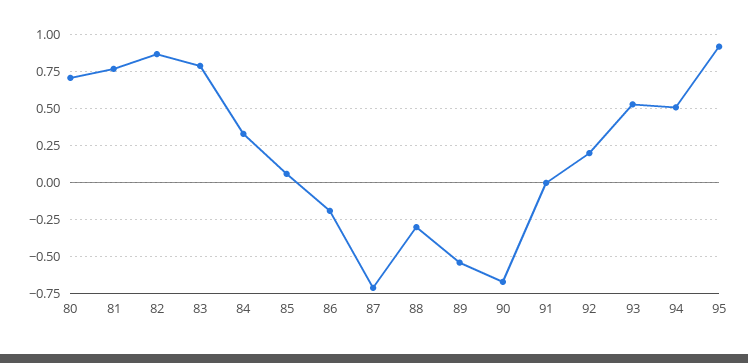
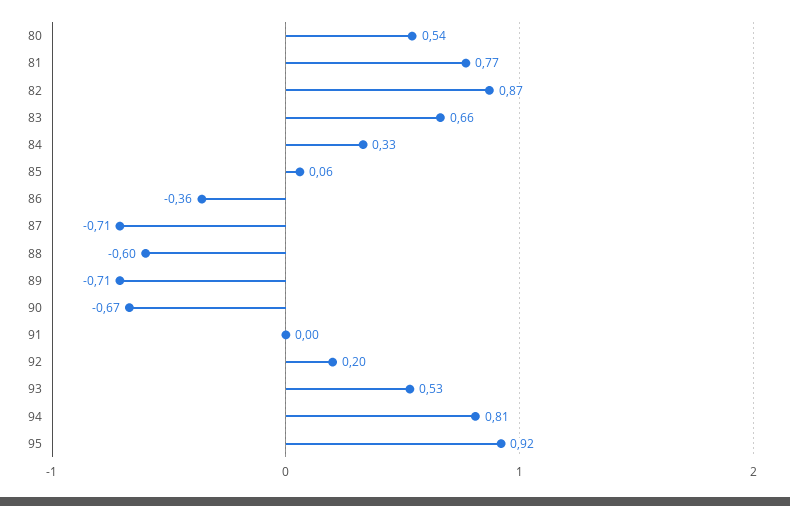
  {
-   "80": 0.7,
+   "80": 0.54,
    "81": 0.77,
    "82": 0.87,
-   "83": 0.8,
+   "83": 0.66,
    "84": 0.33,
    "85": 0.06,
-   "86": -0.2,
+   "86": -0.36,
    "87": -0.71,
-   "88": -0.3,
+   "88": -0.6,
-   "89": -0.55,
+   "89": -0.71,
    "90": -0.67,
    "91": 0,
    "92": 0.2,
    "93": 0.53,
-   "94": 0.5,
+   "94": 0.81,
    "95": 0.92
  }

